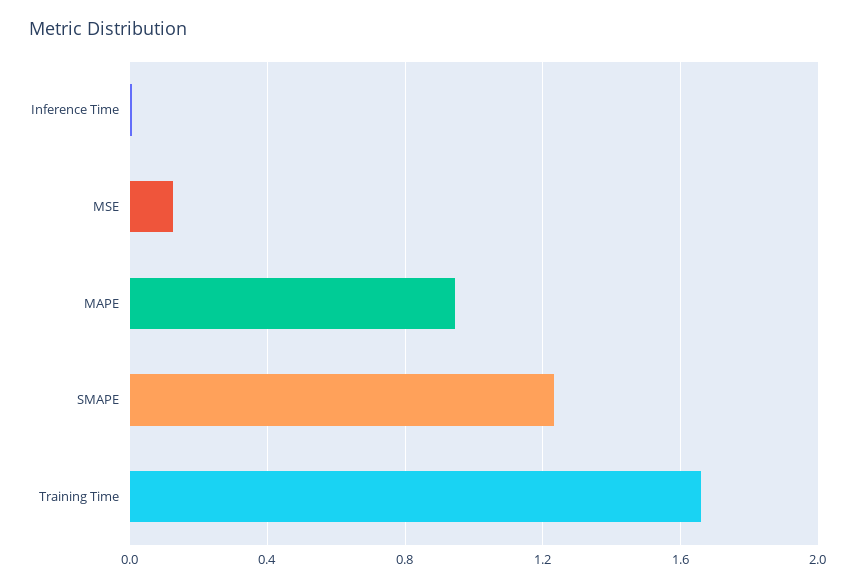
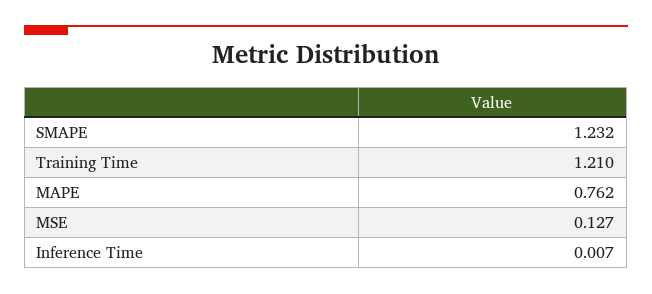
  {
    "Inference Time": 0.007,
    "MSE": 0.127,
-   "MAPE": 0.95,
+   "MAPE": 0.762,
    "SMAPE": 1.232,
-   "Training Time": 1.65
+   "Training Time": 1.21
  }

